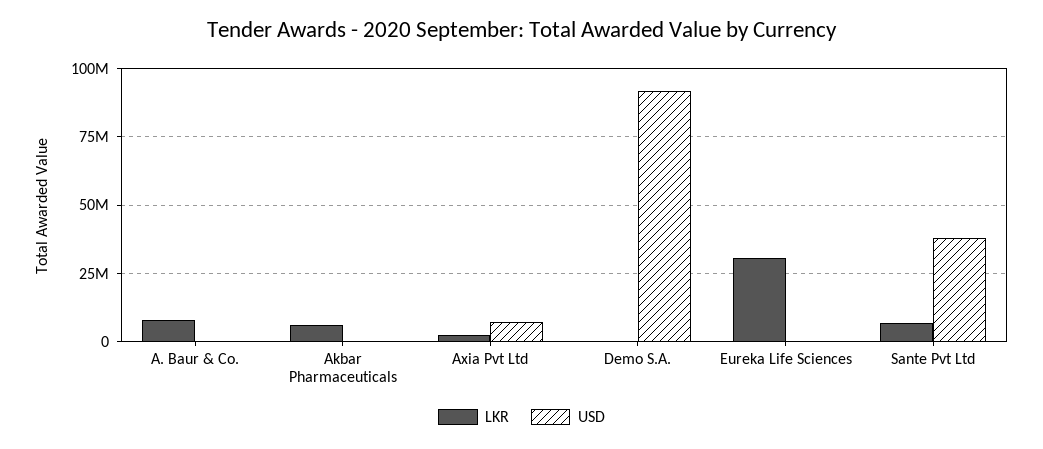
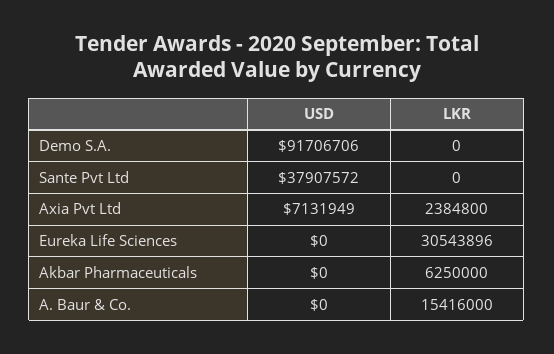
  {
    "LKR": {
-     "A. Baur & Co.": 7500000,
+     "A. Baur & Co.": 15416000,
      "Akbar Pharmaceuticals": 6250000,
      "Axia Pvt Ltd": 2384800,
      "Demo S.A.": 0,
      "Eureka Life Sciences": 30543896,
-     "Sante Pvt Ltd": 7500000
+     "Sante Pvt Ltd": 0
    },
    "USD": {
      "A. Baur & Co.": 0,
      "Akbar Pharmaceuticals": 0,
      "Axia Pvt Ltd": 7131949,
      "Demo S.A.": 91706706,
      "Eureka Life Sciences": 0,
      "Sante Pvt Ltd": 37907572
    }
  }

